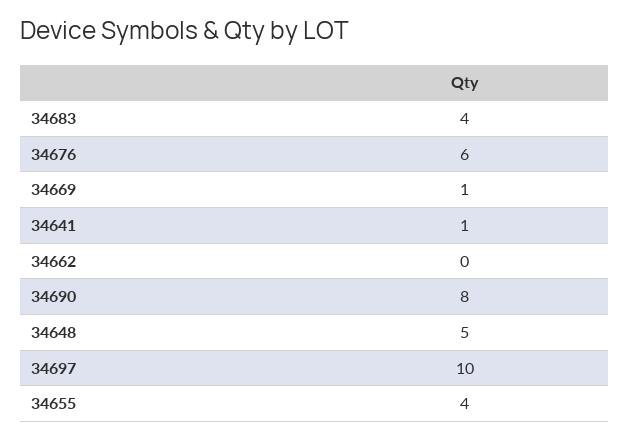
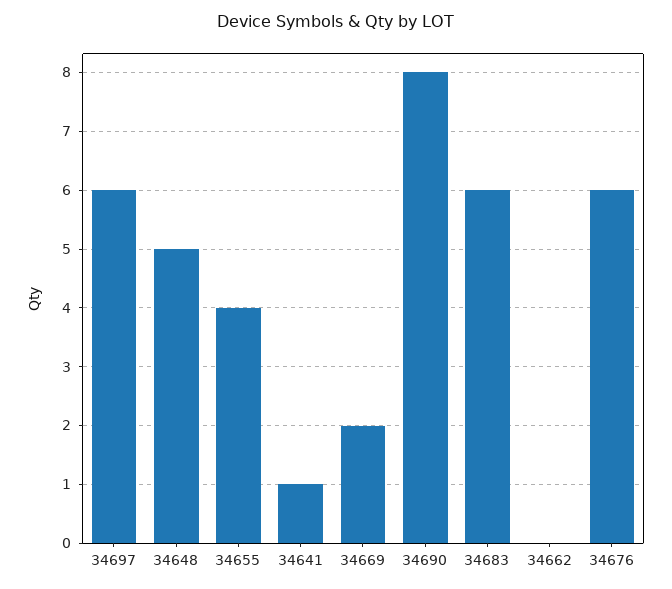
  {
-   "34683": 4,
+   "34683": 6,
    "34676": 6,
-   "34669": 1,
+   "34669": 2,
    "34641": 1,
    "34662": 0,
    "34690": 8,
    "34648": 5,
-   "34697": 10,
+   "34697": 6,
    "34655": 4
  }

